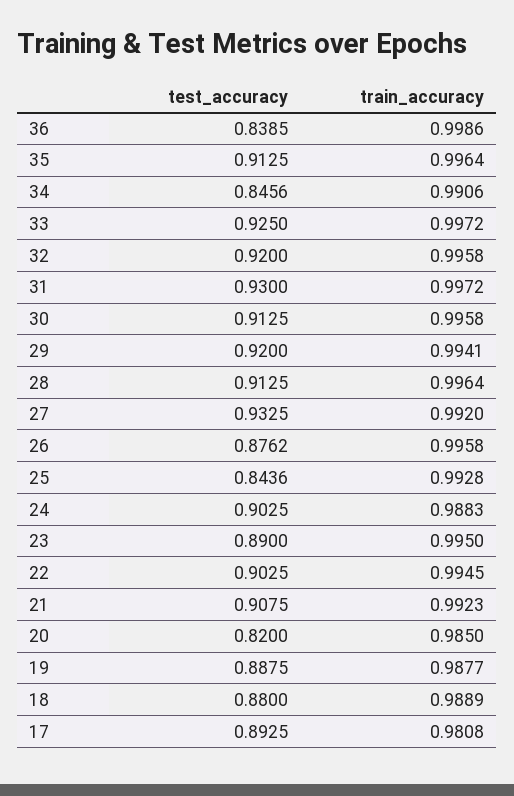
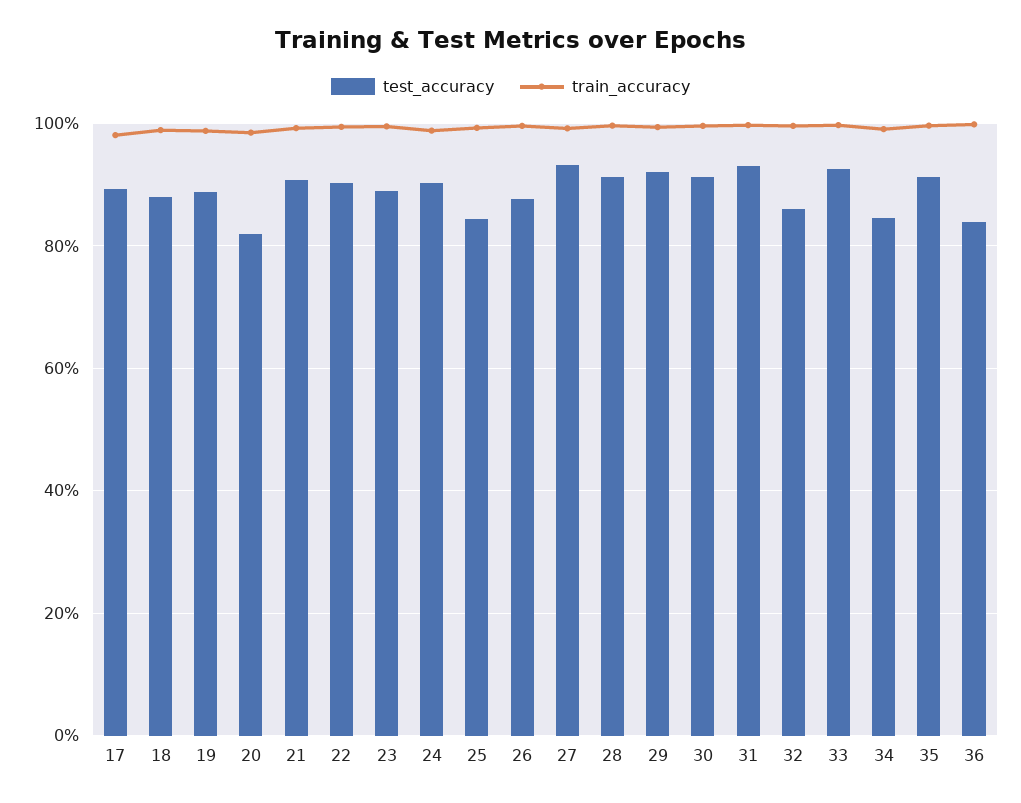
  {
    "test_accuracy": {
      "36": 0.8385,
      "35": 0.9125,
      "34": 0.8456,
      "33": 0.925,
-     "32": 0.92,
+     "32": 0.86,
      "31": 0.93,
      "30": 0.9125,
      "29": 0.92,
      "28": 0.9125,
      "27": 0.9325,
      "26": 0.8762,
      "25": 0.8436,
      "24": 0.9025,
      "23": 0.89,
      "22": 0.9025,
      "21": 0.9075,
      "20": 0.82,
      "19": 0.8875,
      "18": 0.88,
      "17": 0.8925
    },
    "train_accuracy": {
      "36": 0.9986,
      "35": 0.9964,
      "34": 0.9906,
      "33": 0.9972,
      "32": 0.9958,
      "31": 0.9972,
      "30": 0.9958,
      "29": 0.9941,
      "28": 0.9964,
      "27": 0.992,
      "26": 0.9958,
      "25": 0.9928,
      "24": 0.9883,
      "23": 0.995,
      "22": 0.9945,
      "21": 0.9923,
      "20": 0.985,
      "19": 0.9877,
      "18": 0.9889,
      "17": 0.9808
    }
  }

